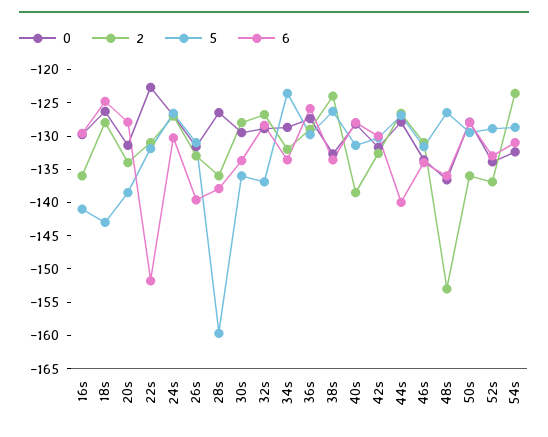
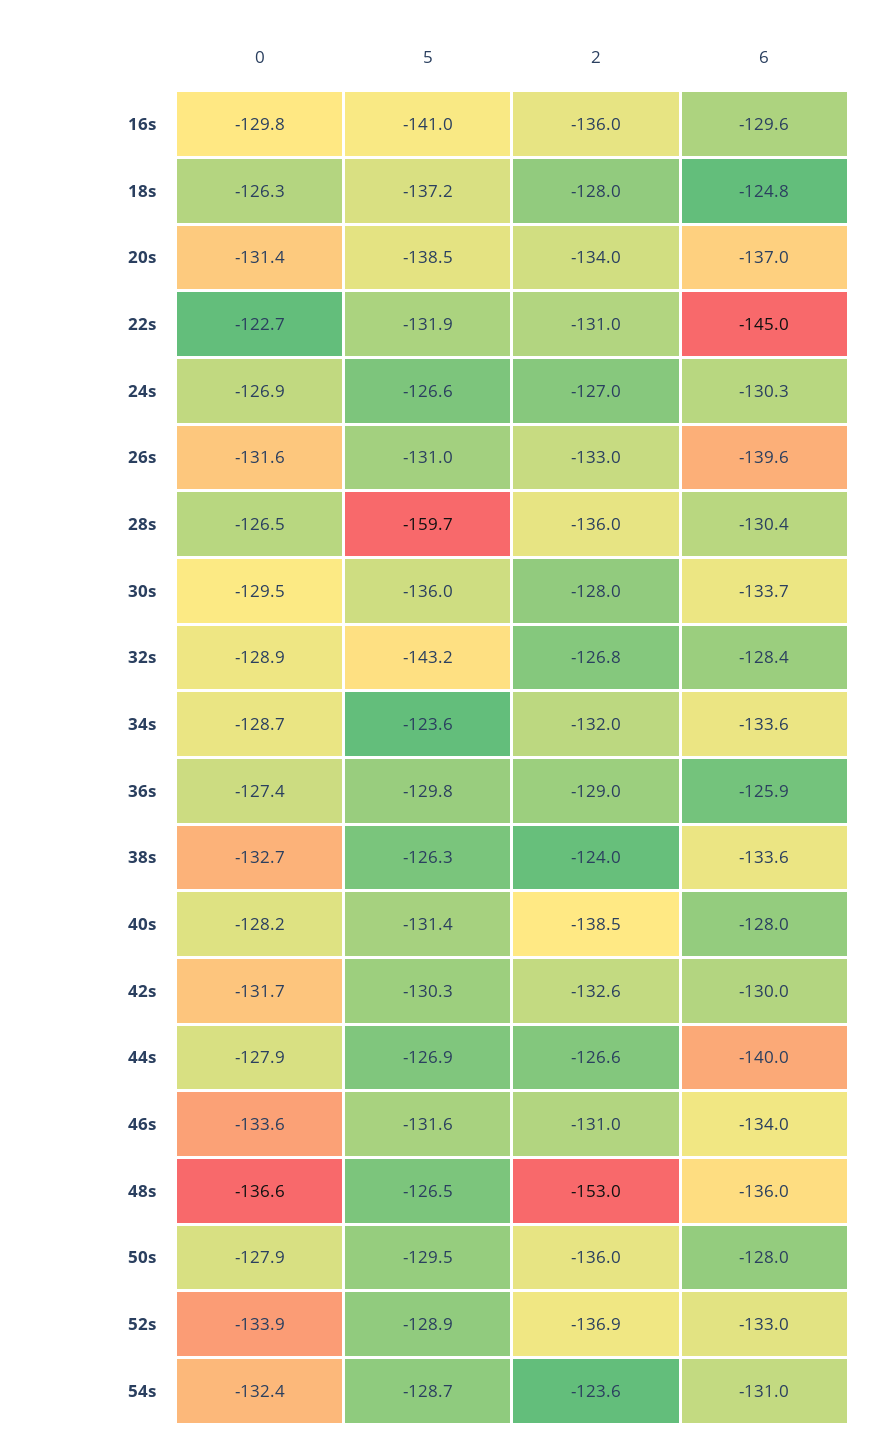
  {
    "0": {
      "16s": -129.8,
      "18s": -126.3,
      "20s": -131.4,
      "22s": -122.7,
      "24s": -126.9,
      "26s": -131.6,
      "28s": -126.5,
      "30s": -129.5,
      "32s": -128.9,
      "34s": -128.7,
      "36s": -127.4,
      "38s": -132.7,
      "40s": -128.2,
      "42s": -131.7,
      "44s": -127.9,
      "46s": -133.6,
      "48s": -136.6,
      "50s": -127.9,
      "52s": -133.9,
      "54s": -132.4
    },
    "2": {
      "16s": -136,
      "18s": -128,
      "20s": -134,
      "22s": -131,
      "24s": -127,
      "26s": -133,
      "28s": -136,
      "30s": -128,
      "32s": -126.8,
      "34s": -132,
      "36s": -129,
      "38s": -124,
      "40s": -138.5,
      "42s": -132.6,
      "44s": -126.6,
      "46s": -131,
      "48s": -153,
      "50s": -136,
      "52s": -136.9,
      "54s": -123.6
    },
    "5": {
      "16s": -141,
-     "18s": -142.5,
+     "18s": -137.2,
      "20s": -138.5,
      "22s": -131.9,
      "24s": -126.6,
      "26s": -131,
      "28s": -159.7,
      "30s": -136,
-     "32s": -137.5,
+     "32s": -143.2,
      "34s": -123.6,
      "36s": -129.8,
      "38s": -126.3,
      "40s": -131.4,
      "42s": -130.3,
      "44s": -126.9,
      "46s": -131.6,
      "48s": -126.5,
      "50s": -129.5,
      "52s": -128.9,
      "54s": -128.7
    },
    "6": {
      "16s": -129.6,
      "18s": -124.8,
-     "20s": -127.5,
+     "20s": -137,
-     "22s": -152.5,
+     "22s": -145,
      "24s": -130.3,
      "26s": -139.6,
-     "28s": -137.5,
+     "28s": -130.4,
      "30s": -133.7,
      "32s": -128.4,
      "34s": -133.6,
      "36s": -125.9,
      "38s": -133.6,
      "40s": -128,
      "42s": -130,
      "44s": -140,
      "46s": -134,
      "48s": -136,
      "50s": -128,
      "52s": -133,
      "54s": -131
    }
  }

